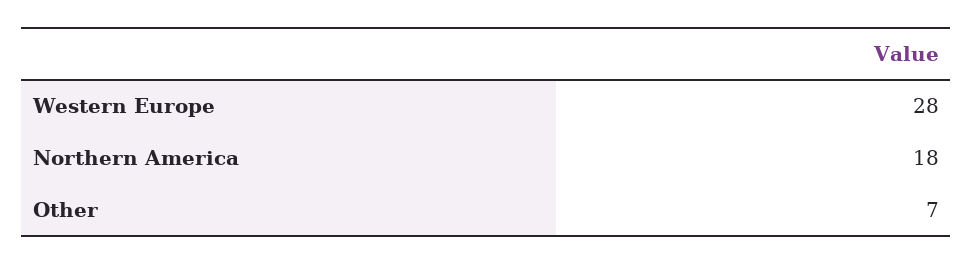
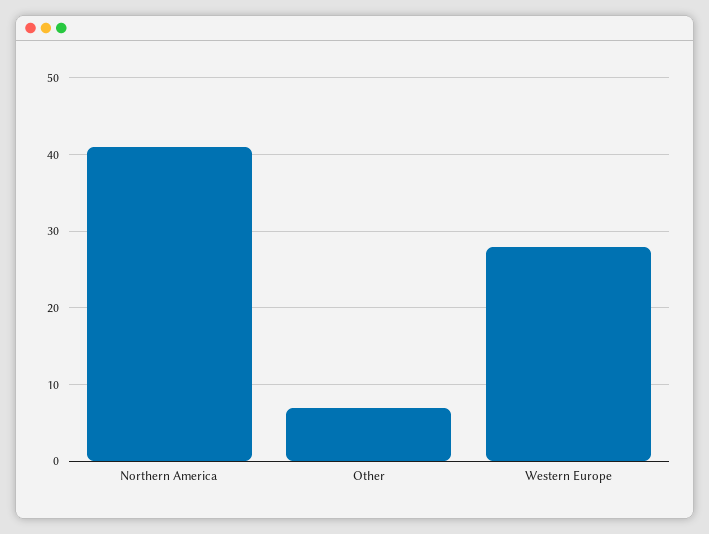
  {
    "Western Europe": 28,
-   "Northern America": 18,
+   "Northern America": 41,
    "Other": 7
  }

